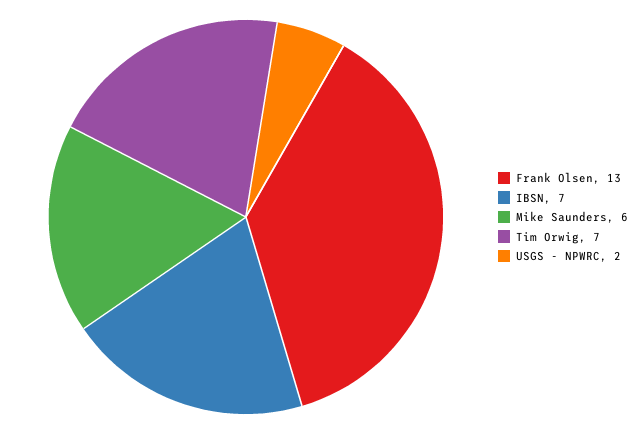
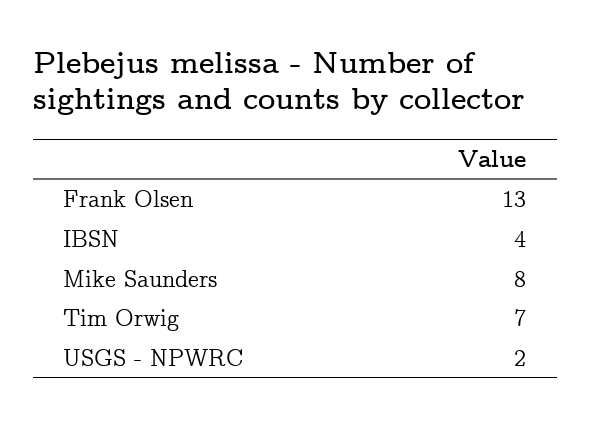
  {
    "Frank Olsen": 13,
-   "IBSN": 7,
+   "IBSN": 4,
-   "Mike Saunders": 6,
+   "Mike Saunders": 8,
    "Tim Orwig": 7,
    "USGS - NPWRC": 2
  }

